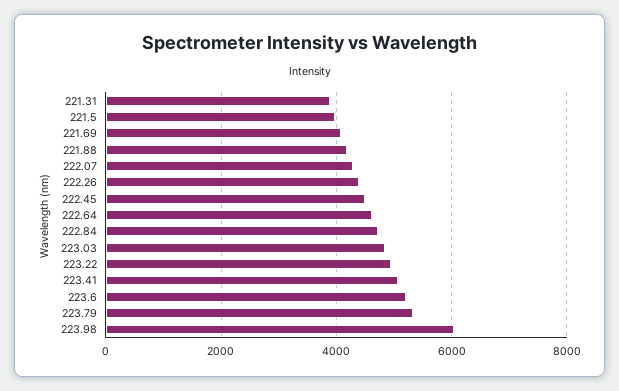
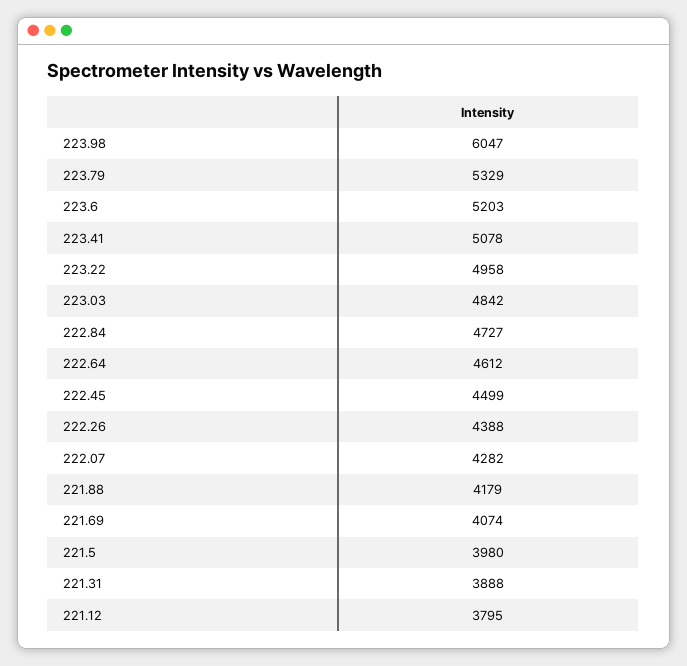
  {
    "221.31": 3888,
    "221.5": 3980,
    "221.69": 4074,
    "221.88": 4179,
    "222.07": 4282,
    "222.26": 4388,
    "222.45": 4499,
    "222.64": 4612,
    "222.84": 4727,
    "223.03": 4842,
    "223.22": 4958,
    "223.41": 5078,
    "223.6": 5203,
    "223.79": 5329,
-   "223.98": 6047
+   "223.98": 6047,
+   "221.12": 3795
  }

